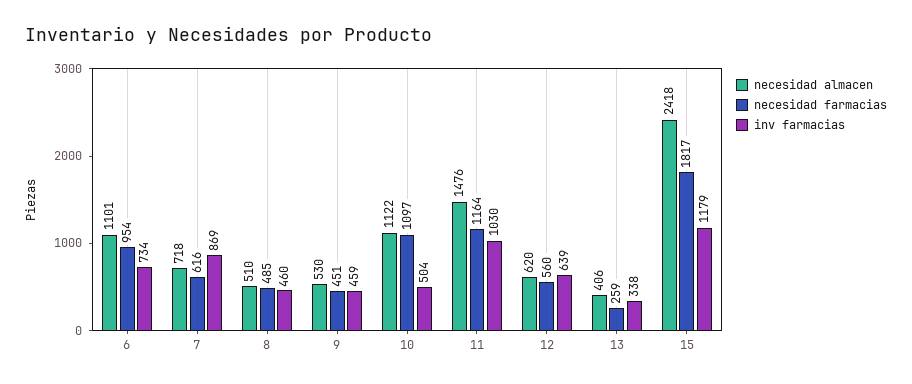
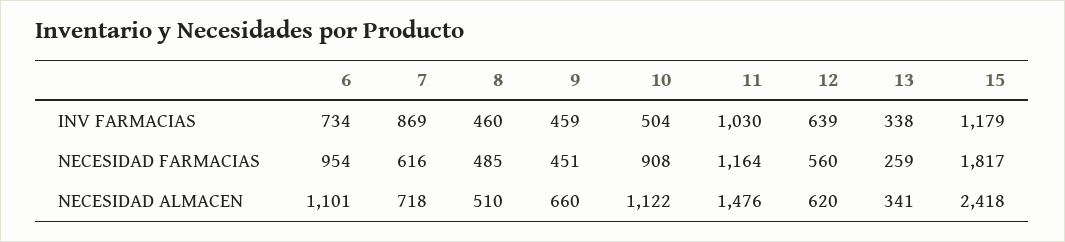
  {
    "necesidad almacen": {
      "6": 1101,
      "7": 718,
      "8": 510,
-     "9": 530,
+     "9": 660,
      "10": 1122,
      "11": 1476,
      "12": 620,
-     "13": 406,
+     "13": 341,
      "15": 2418
    },
    "necesidad farmacias": {
      "6": 954,
      "7": 616,
      "8": 485,
      "9": 451,
-     "10": 1097,
+     "10": 908,
      "11": 1164,
      "12": 560,
      "13": 259,
      "15": 1817
    },
    "inv farmacias": {
      "6": 734,
      "7": 869,
      "8": 460,
      "9": 459,
      "10": 504,
      "11": 1030,
      "12": 639,
      "13": 338,
      "15": 1179
    }
  }

